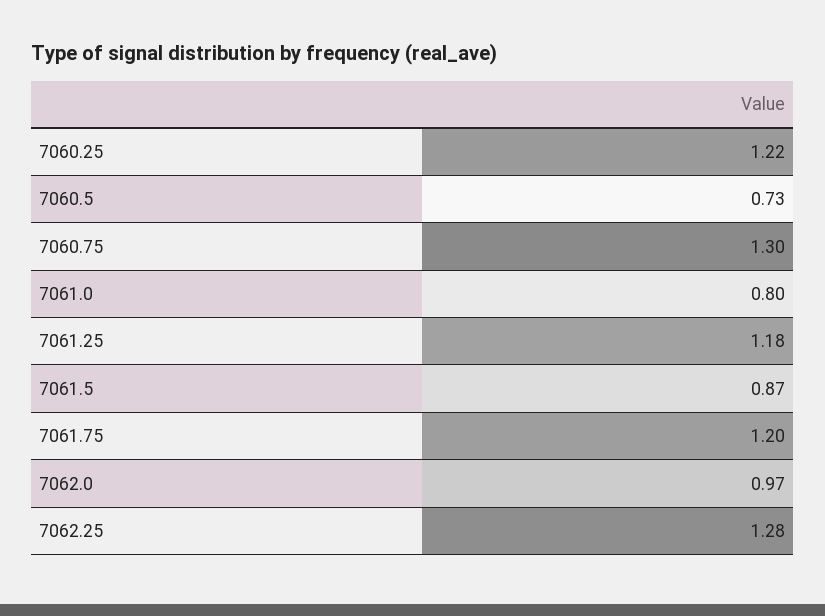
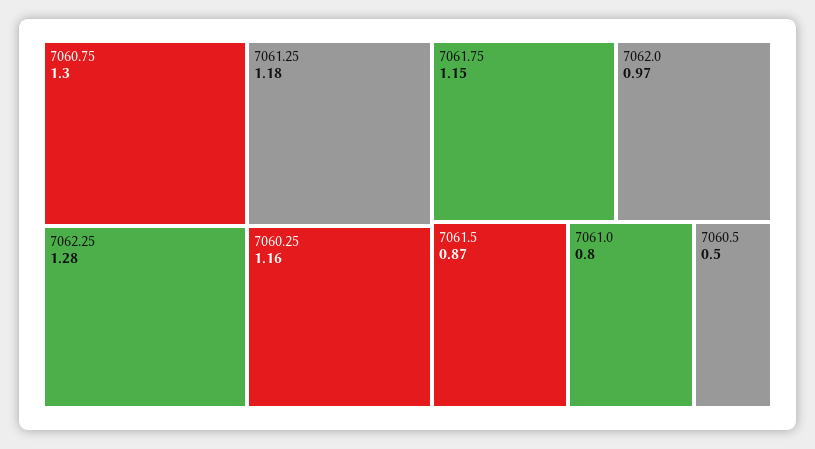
  {
-   "7060.25": 1.22,
+   "7060.25": 1.16,
-   "7060.5": 0.73,
+   "7060.5": 0.5,
    "7060.75": 1.3,
    "7061.0": 0.8,
    "7061.25": 1.18,
    "7061.5": 0.87,
-   "7061.75": 1.2,
+   "7061.75": 1.15,
    "7062.0": 0.97,
    "7062.25": 1.28
  }

